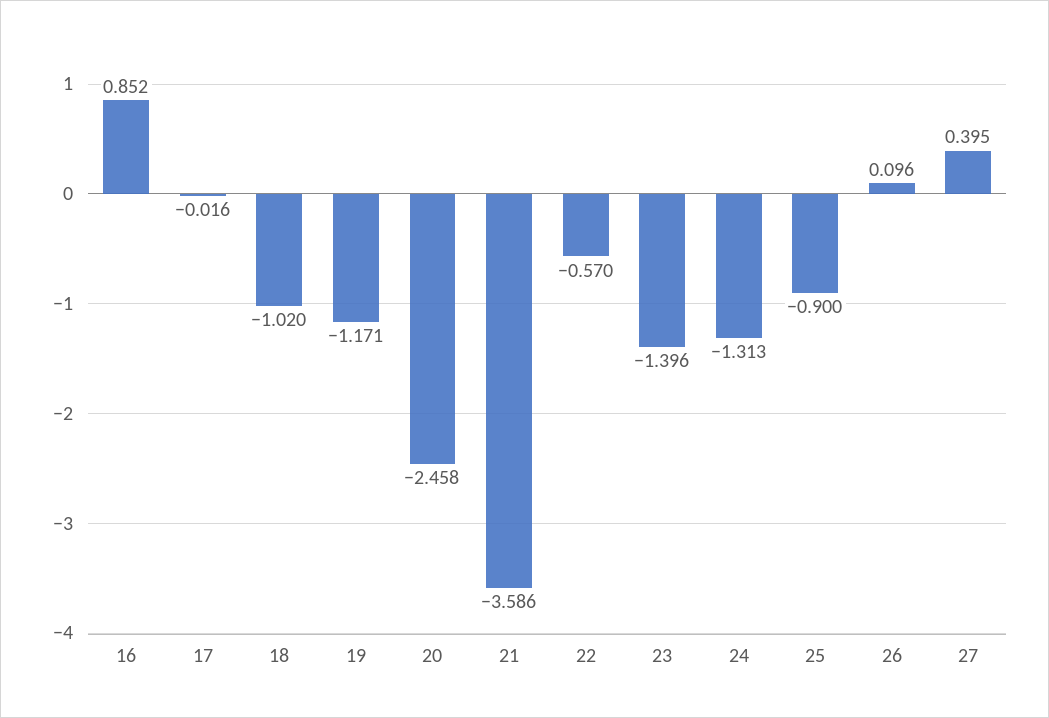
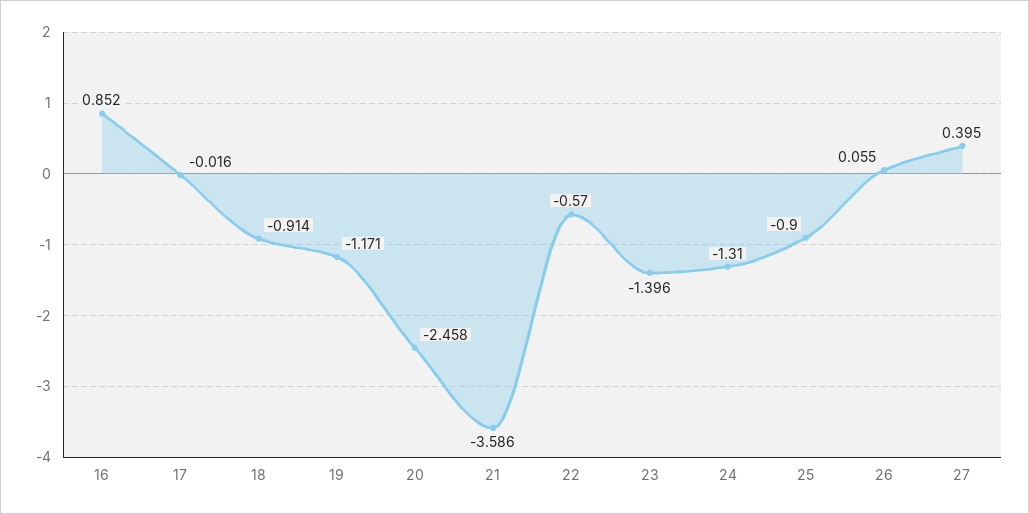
  {
    "16": 0.852,
    "17": -0.016,
-   "18": -1.02,
+   "18": -0.914,
    "19": -1.171,
    "20": -2.458,
    "21": -3.586,
    "22": -0.57,
    "23": -1.396,
-   "24": -1.313,
+   "24": -1.31,
    "25": -0.9,
-   "26": 0.096,
+   "26": 0.055,
    "27": 0.395
  }

